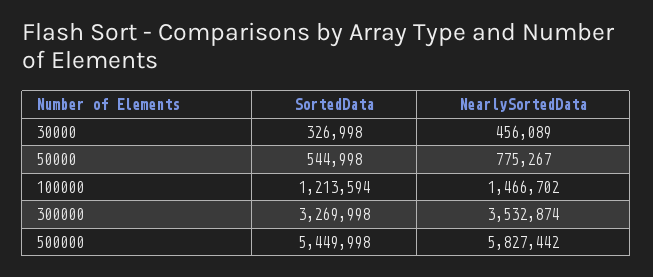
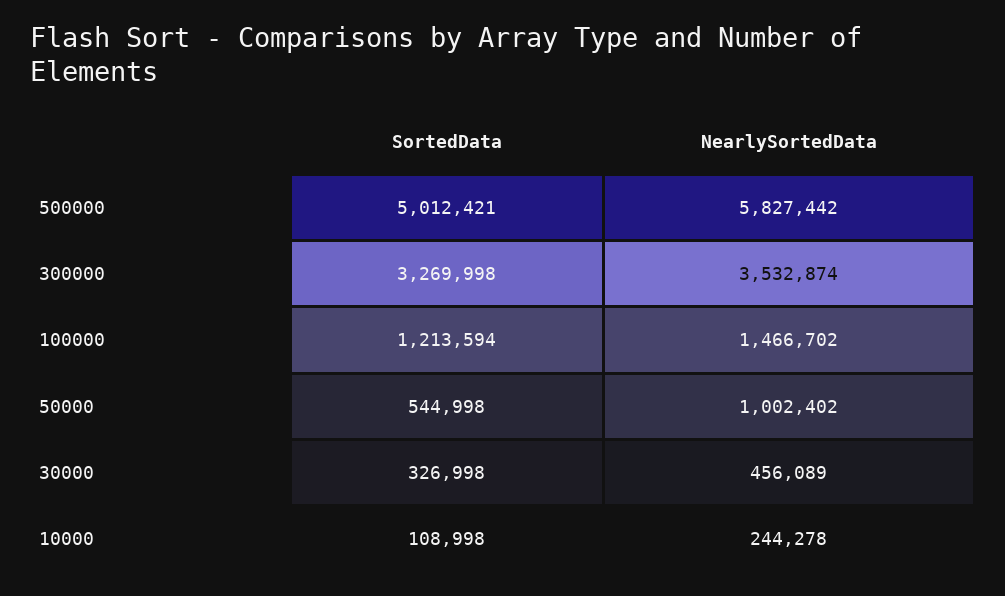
  {
    "SortedData": {
      "30000": 326998,
      "50000": 544998,
      "100000": 1213594,
      "300000": 3269998,
-     "500000": 5449998
+     "500000": 5012421,
+     "10000": 108998
    },
    "NearlySortedData": {
      "30000": 456089,
-     "50000": 775267,
+     "50000": 1002402,
      "100000": 1466702,
      "300000": 3532874,
-     "500000": 5827442
+     "500000": 5827442,
+     "10000": 244278
    }
  }

